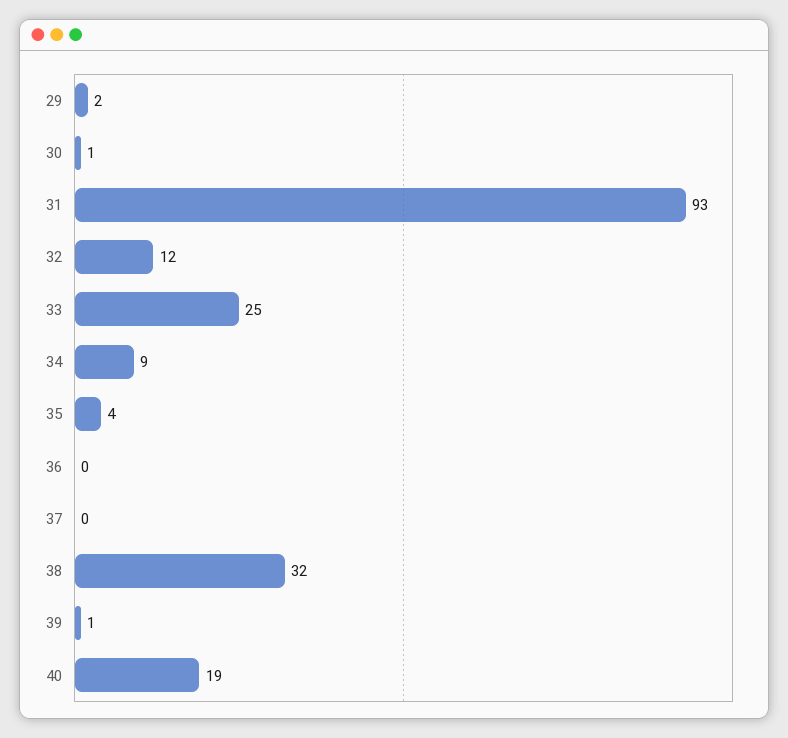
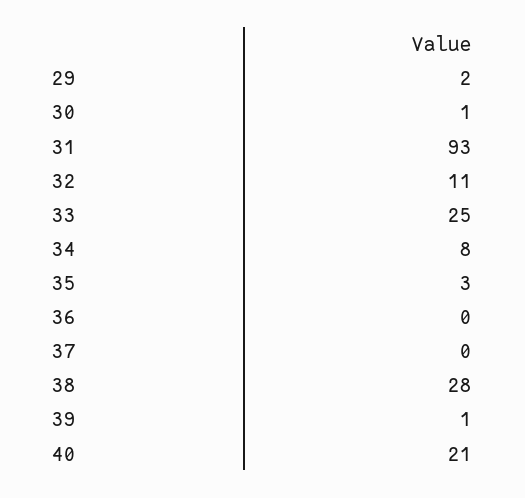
  {
    "29": 2,
    "30": 1,
    "31": 93,
-   "32": 12,
+   "32": 11,
    "33": 25,
-   "34": 9,
+   "34": 8,
-   "35": 4,
+   "35": 3,
    "36": 0,
    "37": 0,
-   "38": 32,
+   "38": 28,
    "39": 1,
-   "40": 19
+   "40": 21
  }

